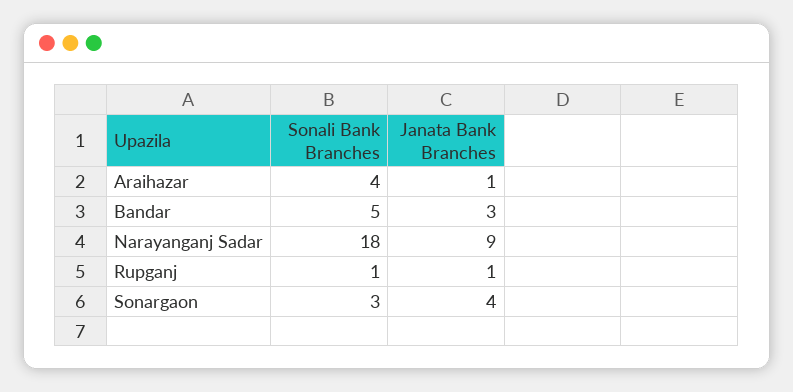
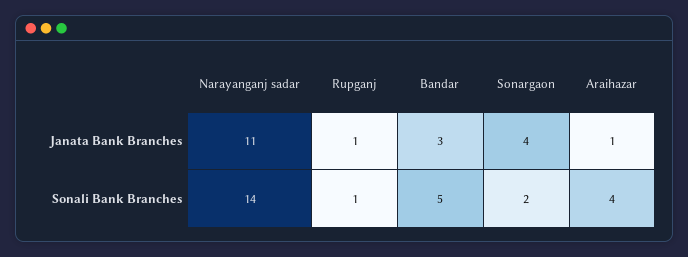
  {
    "Sonali Bank Branches": {
      "Araihazar": 4,
      "Bandar": 5,
-     "Narayanganj Sadar": 18,
+     "Narayanganj Sadar": 14,
      "Rupganj": 1,
-     "Sonargaon": 3
+     "Sonargaon": 2
    },
    "Janata Bank Branches": {
      "Araihazar": 1,
      "Bandar": 3,
-     "Narayanganj Sadar": 9,
+     "Narayanganj Sadar": 11,
      "Rupganj": 1,
      "Sonargaon": 4
    }
  }

